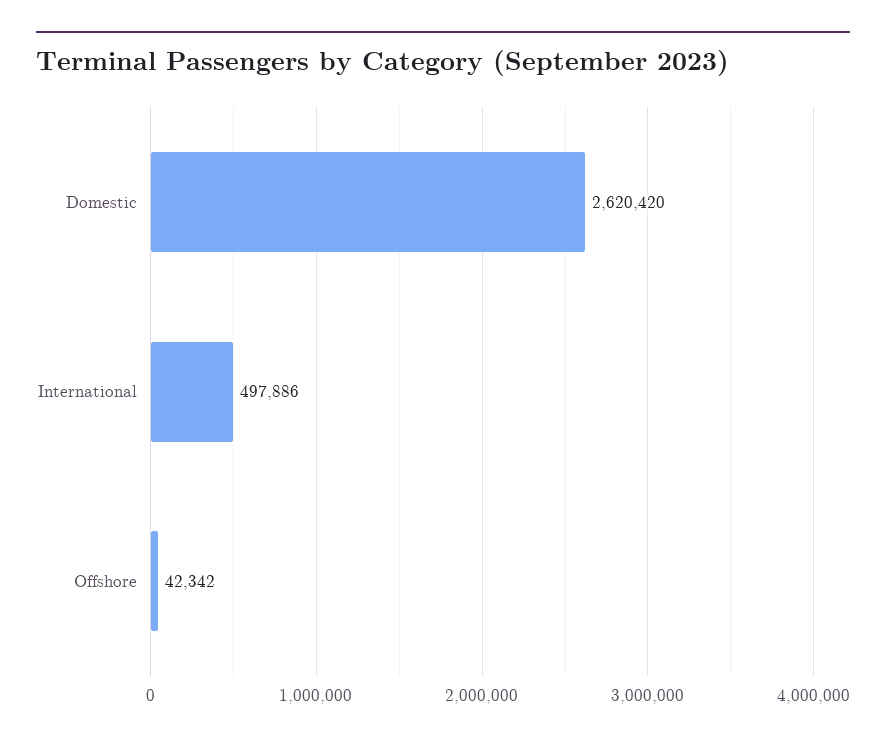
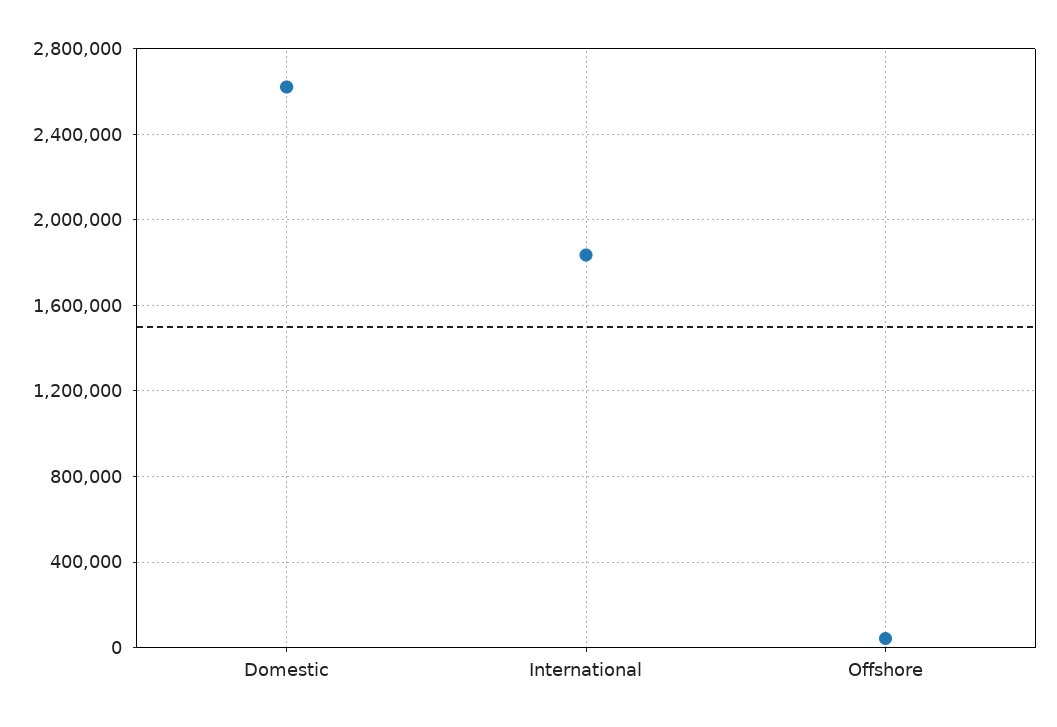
  {
    "Domestic": 2620420,
-   "International": 497886,
+   "International": 1850000,
    "Offshore": 42342
  }

